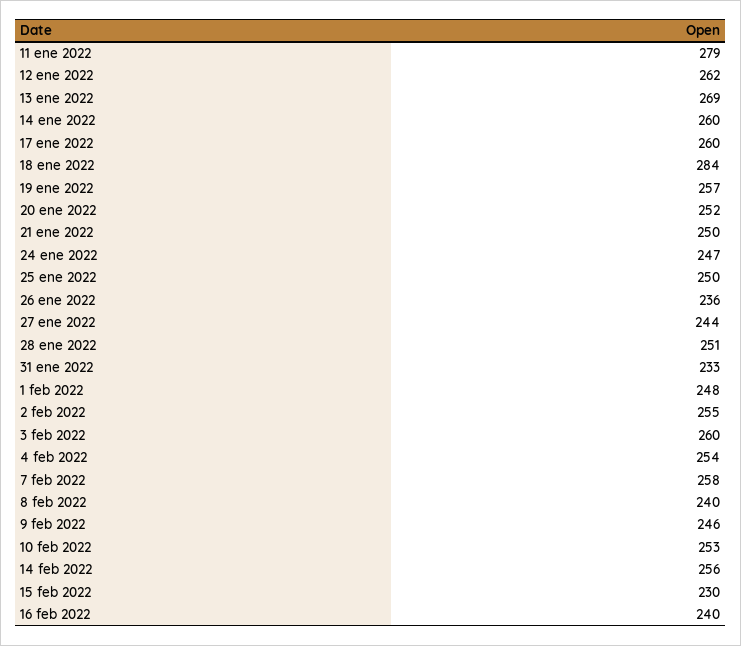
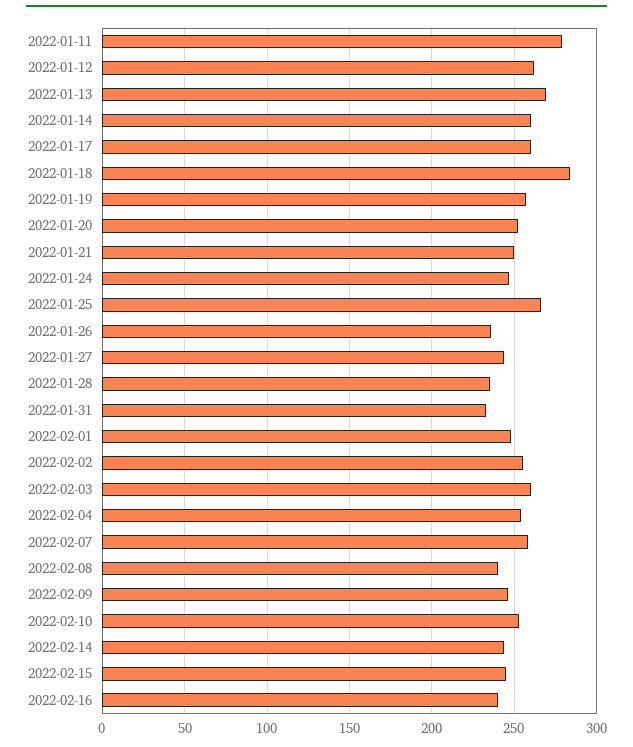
  {
    "11 ene 2022": 279,
    "12 ene 2022": 262,
    "13 ene 2022": 269,
    "14 ene 2022": 260,
    "17 ene 2022": 260,
    "18 ene 2022": 284,
    "19 ene 2022": 257,
    "20 ene 2022": 252,
    "21 ene 2022": 250,
    "24 ene 2022": 247,
-   "25 ene 2022": 250,
+   "25 ene 2022": 265,
    "26 ene 2022": 236,
    "27 ene 2022": 244,
-   "28 ene 2022": 251,
+   "28 ene 2022": 235,
    "31 ene 2022": 233,
    "1 feb 2022": 248,
    "2 feb 2022": 255,
    "3 feb 2022": 260,
    "4 feb 2022": 254,
    "7 feb 2022": 258,
    "8 feb 2022": 240,
    "9 feb 2022": 246,
    "10 feb 2022": 253,
-   "14 feb 2022": 256,
+   "14 feb 2022": 245,
-   "15 feb 2022": 230,
+   "15 feb 2022": 245,
    "16 feb 2022": 240
  }

